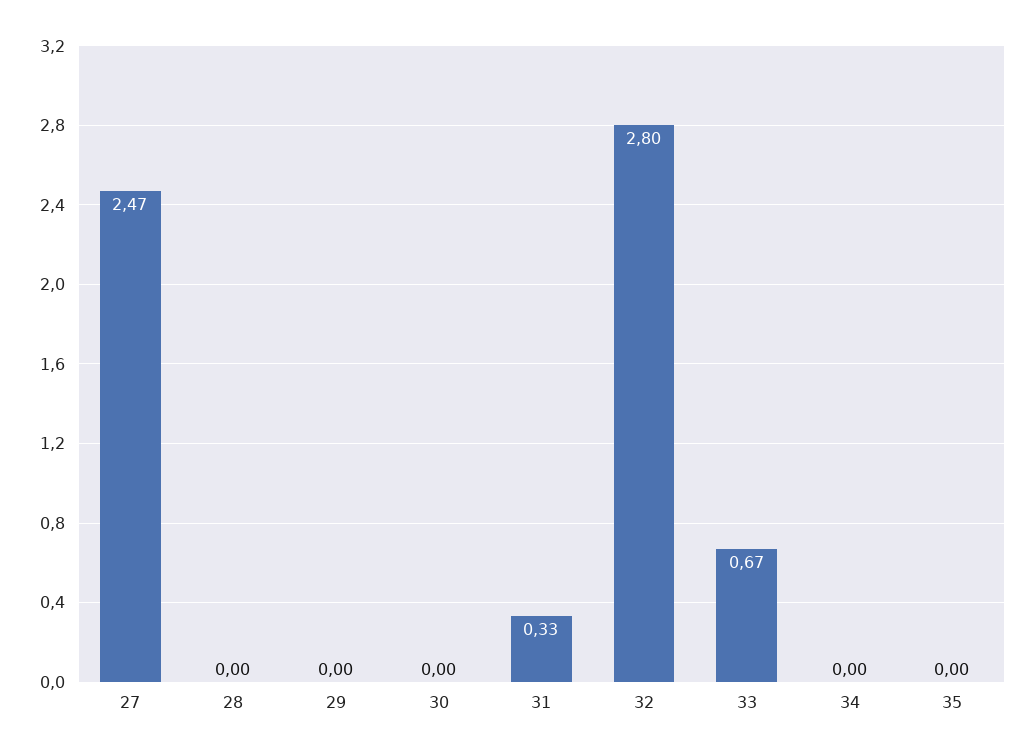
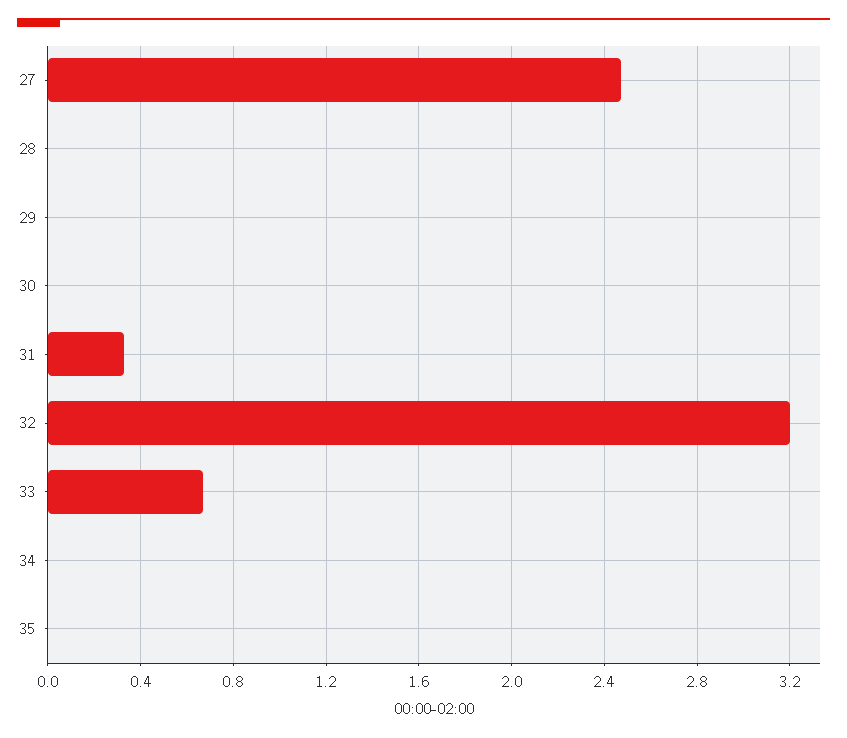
  {
    "27": 2.47,
    "28": 0,
    "29": 0,
    "30": 0,
    "31": 0.33,
-   "32": 2.8,
+   "32": 3.2,
    "33": 0.67,
    "34": 0,
    "35": 0
  }

